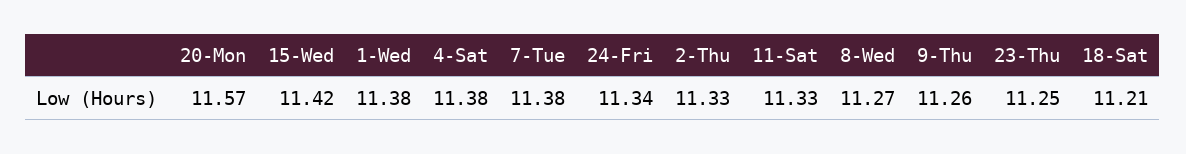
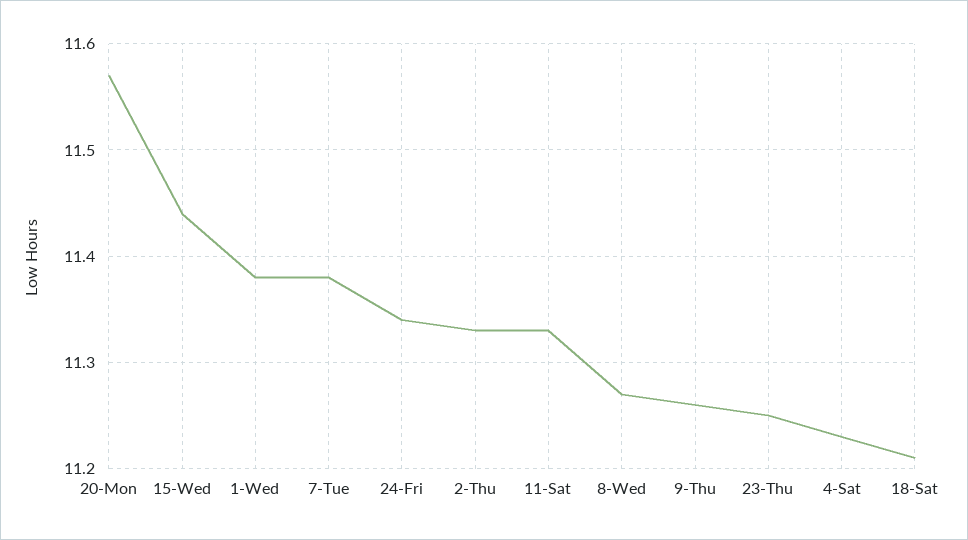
  {
    "20-Mon": 11.57,
-   "15-Wed": 11.42,
+   "15-Wed": 11.44,
    "1-Wed": 11.38,
-   "4-Sat": 11.38,
+   "4-Sat": 11.23,
    "7-Tue": 11.38,
    "24-Fri": 11.34,
    "2-Thu": 11.33,
    "11-Sat": 11.33,
    "8-Wed": 11.27,
    "9-Thu": 11.26,
    "23-Thu": 11.25,
    "18-Sat": 11.21
  }

